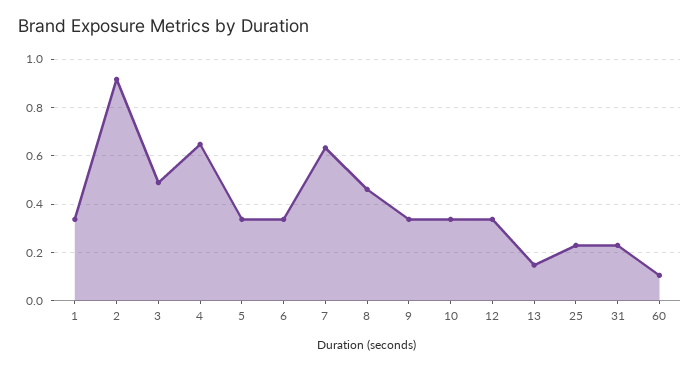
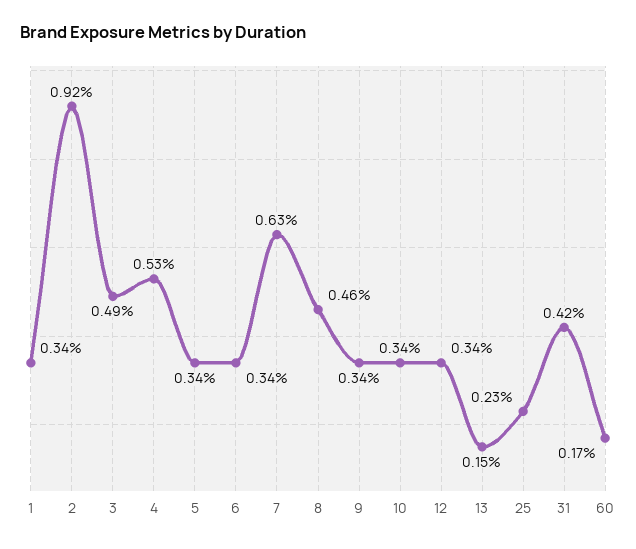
  {
    "1": 0.34,
    "2": 0.92,
    "3": 0.49,
-   "4": 0.65,
+   "4": 0.53,
    "5": 0.34,
    "6": 0.34,
    "7": 0.63,
    "8": 0.46,
    "9": 0.34,
    "10": 0.34,
    "12": 0.34,
    "13": 0.15,
    "25": 0.23,
-   "31": 0.225,
+   "31": 0.42,
-   "60": 0.1
+   "60": 0.17
  }

